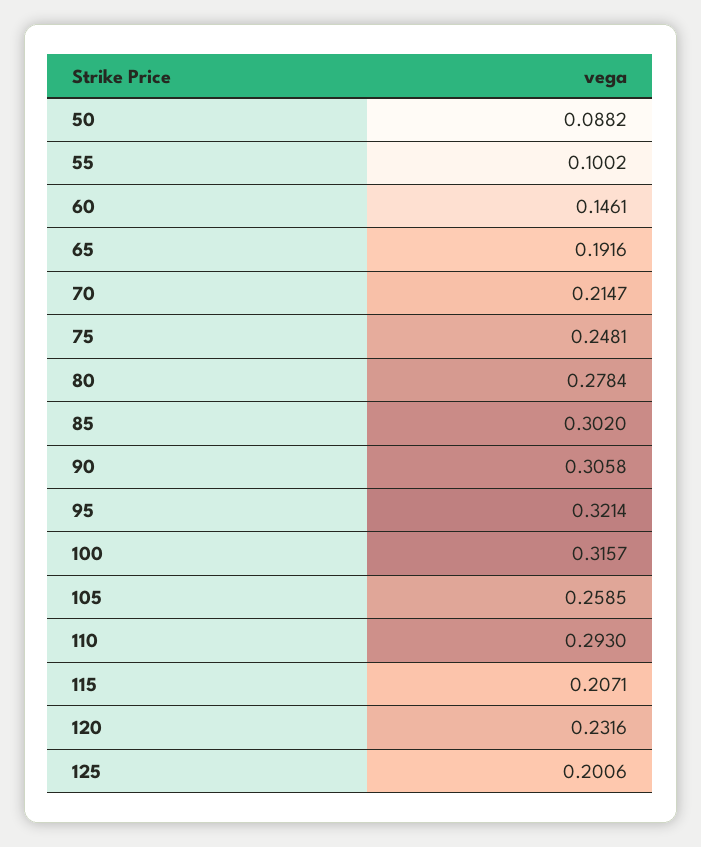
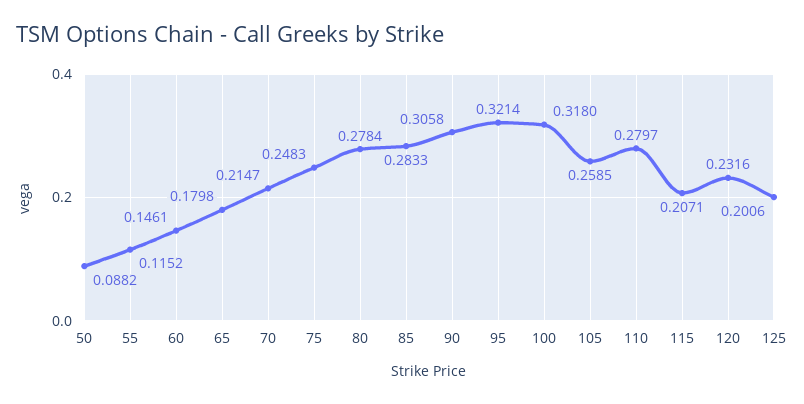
  {
    "50": 0.0882,
-   "55": 0.1002,
+   "55": 0.1152,
    "60": 0.1461,
-   "65": 0.1916,
+   "65": 0.1798,
    "70": 0.2147,
-   "75": 0.2481,
+   "75": 0.2483,
    "80": 0.2784,
-   "85": 0.302,
+   "85": 0.2833,
    "90": 0.3058,
    "95": 0.3214,
-   "100": 0.3157,
+   "100": 0.318,
    "105": 0.2585,
-   "110": 0.293,
+   "110": 0.2797,
    "115": 0.2071,
    "120": 0.2316,
    "125": 0.2006
  }

